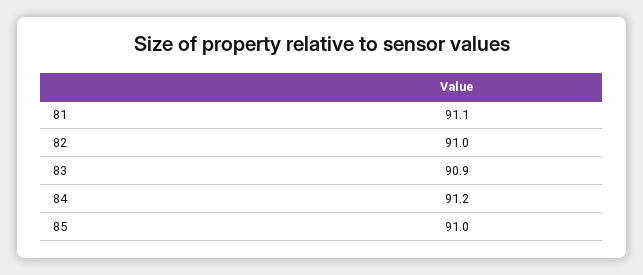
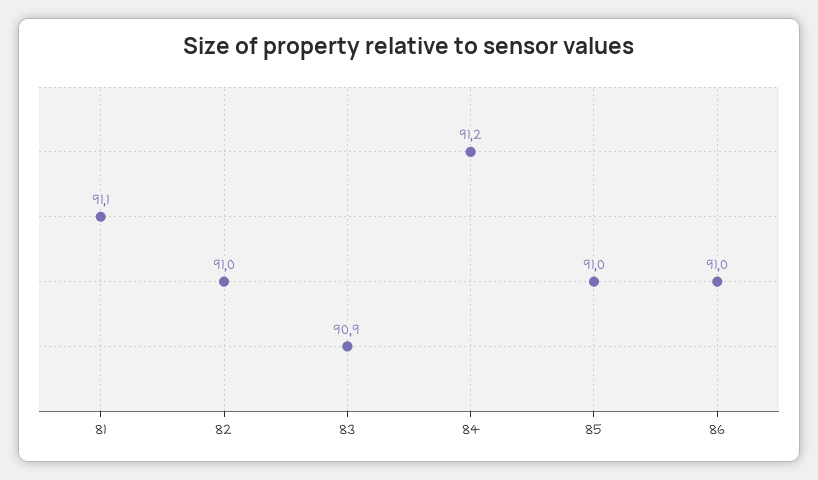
  {
    "81": 91.1,
    "82": 91,
    "83": 90.9,
    "84": 91.2,
-   "85": 91
+   "85": 91,
+   "86": 91
  }

